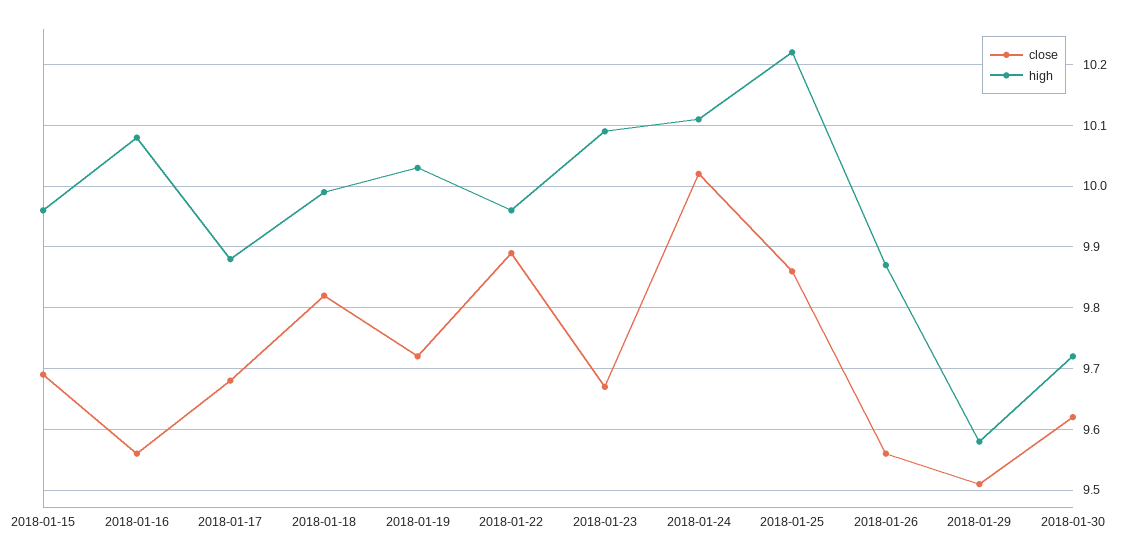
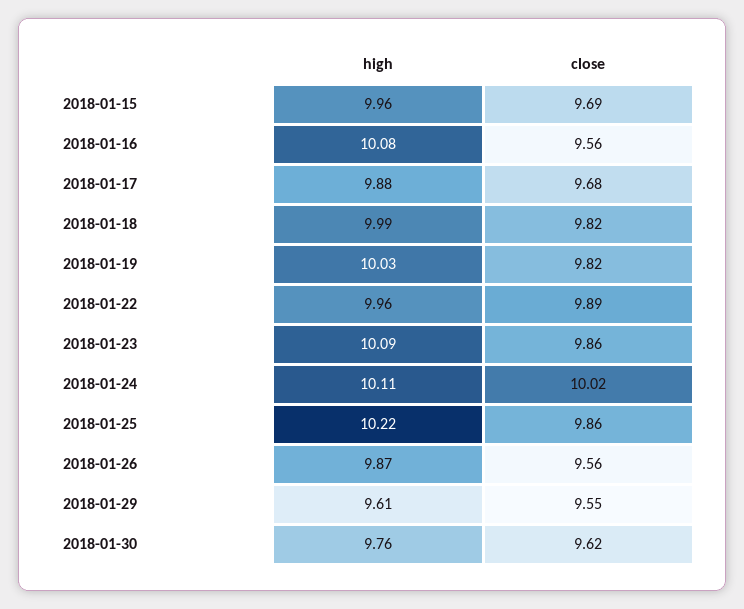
  {
    "close": {
      "2018-01-15": 9.69,
      "2018-01-16": 9.56,
      "2018-01-17": 9.68,
      "2018-01-18": 9.82,
-     "2018-01-19": 9.72,
+     "2018-01-19": 9.82,
      "2018-01-22": 9.89,
-     "2018-01-23": 9.67,
+     "2018-01-23": 9.86,
      "2018-01-24": 10.02,
      "2018-01-25": 9.86,
      "2018-01-26": 9.56,
-     "2018-01-29": 9.51,
+     "2018-01-29": 9.55,
      "2018-01-30": 9.62
    },
    "high": {
      "2018-01-15": 9.96,
      "2018-01-16": 10.08,
      "2018-01-17": 9.88,
      "2018-01-18": 9.99,
      "2018-01-19": 10.03,
      "2018-01-22": 9.96,
      "2018-01-23": 10.09,
      "2018-01-24": 10.11,
      "2018-01-25": 10.22,
      "2018-01-26": 9.87,
-     "2018-01-29": 9.58,
+     "2018-01-29": 9.61,
-     "2018-01-30": 9.72
+     "2018-01-30": 9.76
    }
  }

